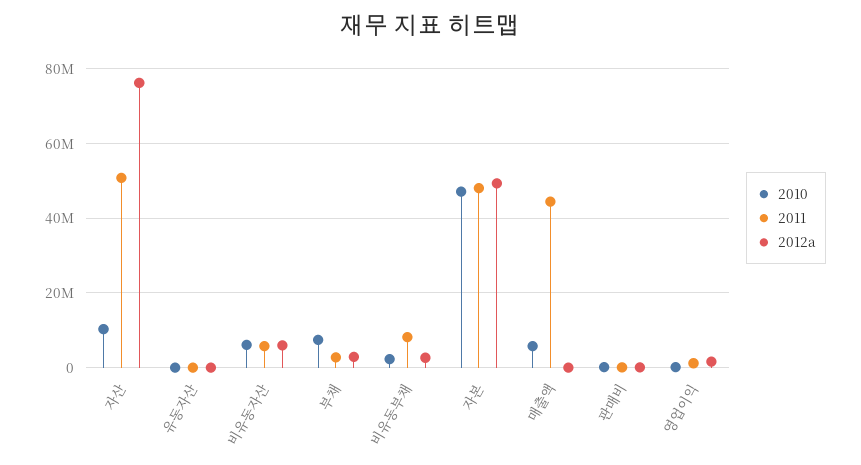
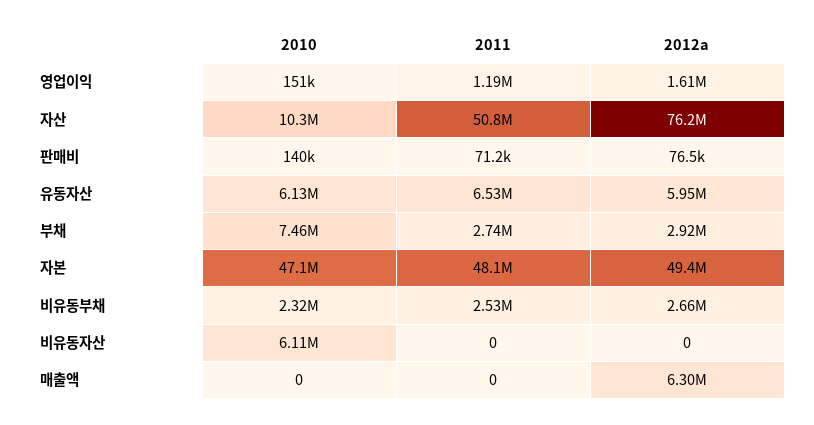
  {
    "2010": {
      "자산": 10300000,
-     "유동자산": 0,
+     "유동자산": 6130000,
      "비유동자산": 6110000,
      "부채": 7460000,
      "비유동부채": 2320000,
      "자본": 47100000,
-     "매출액": 6000000,
+     "매출액": 0,
      "판매비": 140000,
      "영업이익": 151000
    },
    "2011": {
      "자산": 50800000,
-     "유동자산": 0,
+     "유동자산": 6530000,
-     "비유동자산": 6000000,
+     "비유동자산": 0,
      "부채": 2740000,
-     "비유동부채": 8000000,
+     "비유동부채": 2530000,
      "자본": 48100000,
-     "매출액": 44000000,
+     "매출액": 0,
      "판매비": 71200,
      "영업이익": 1190000
    },
    "2012a": {
      "자산": 76200000,
-     "유동자산": 0,
+     "유동자산": 5950000,
-     "비유동자산": 6000000,
+     "비유동자산": 0,
      "부채": 2920000,
      "비유동부채": 2660000,
      "자본": 49400000,
-     "매출액": 0,
+     "매출액": 6300000,
      "판매비": 76500,
      "영업이익": 1610000
    }
  }

